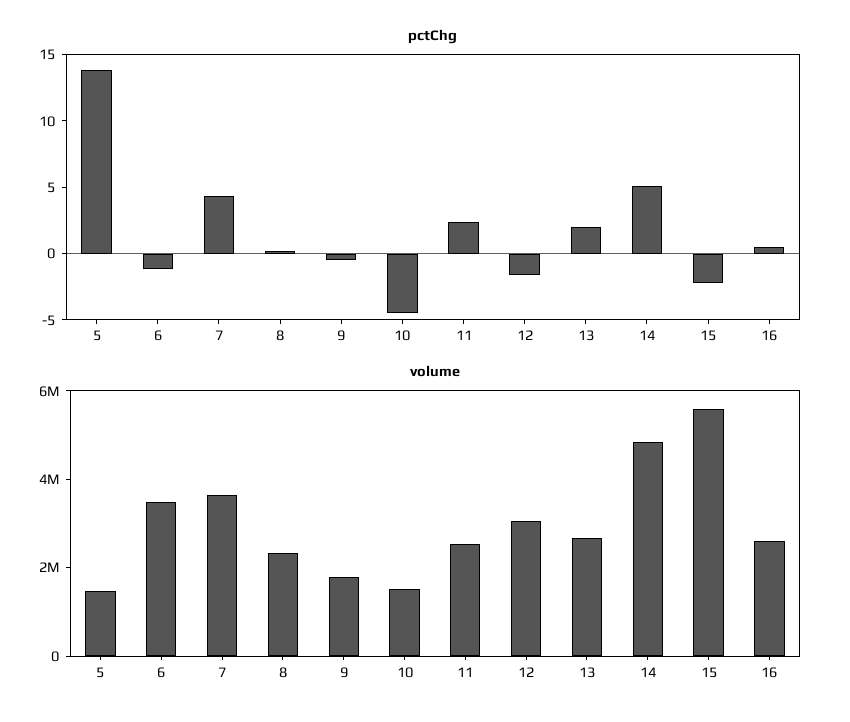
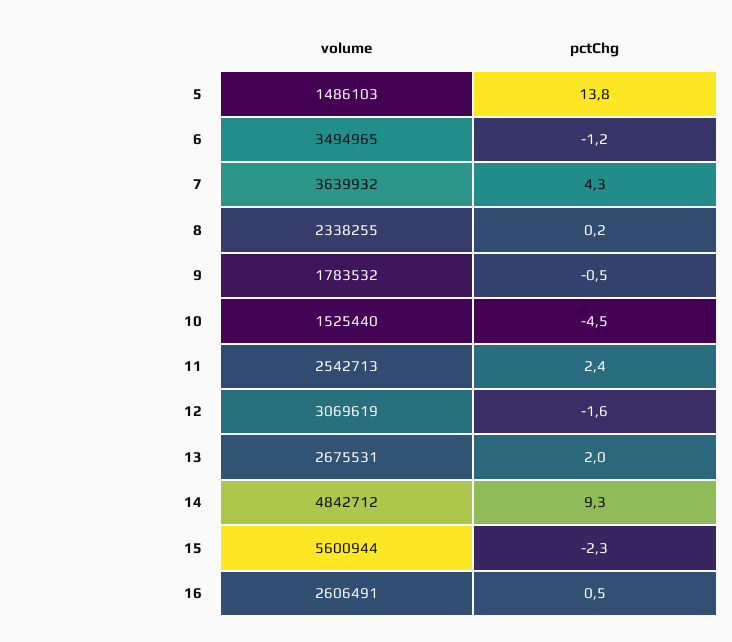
  {
    "pctChg": {
      "5": 13.8,
      "6": -1.2,
      "7": 4.3,
      "8": 0.2,
      "9": -0.5,
      "10": -4.5,
      "11": 2.4,
      "12": -1.6,
      "13": 2,
-     "14": 5,
+     "14": 9.3,
      "15": -2.3,
      "16": 0.5
    },
    "volume": {
      "5": 1486103,
      "6": 3494965,
      "7": 3639932,
      "8": 2338255,
      "9": 1783532,
      "10": 1525440,
      "11": 2542713,
      "12": 3069619,
      "13": 2675531,
      "14": 4842712,
      "15": 5600944,
      "16": 2606491
    }
  }

